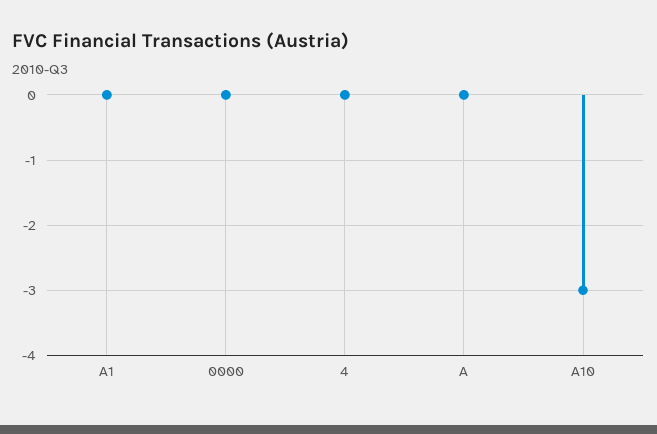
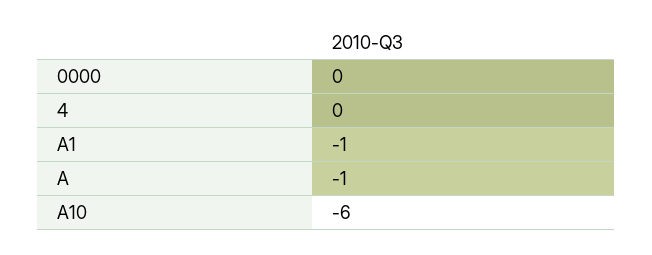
  {
-   "A1": 0,
+   "A1": -1,
    "0000": 0,
    "4": 0,
-   "A": 0,
+   "A": -1,
-   "A10": -3
+   "A10": -6
  }

